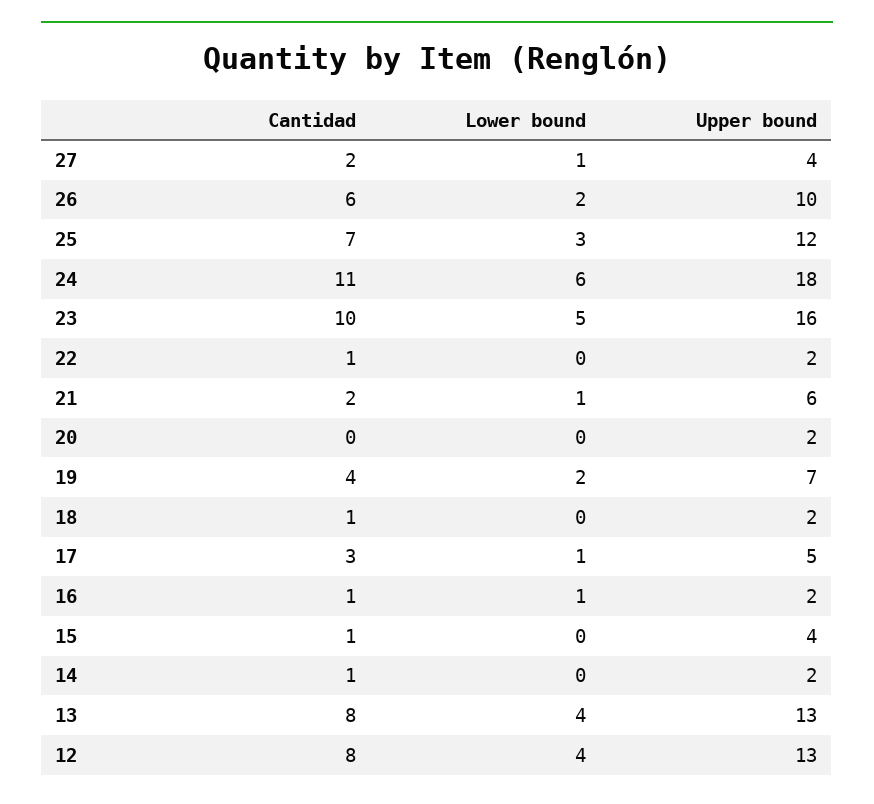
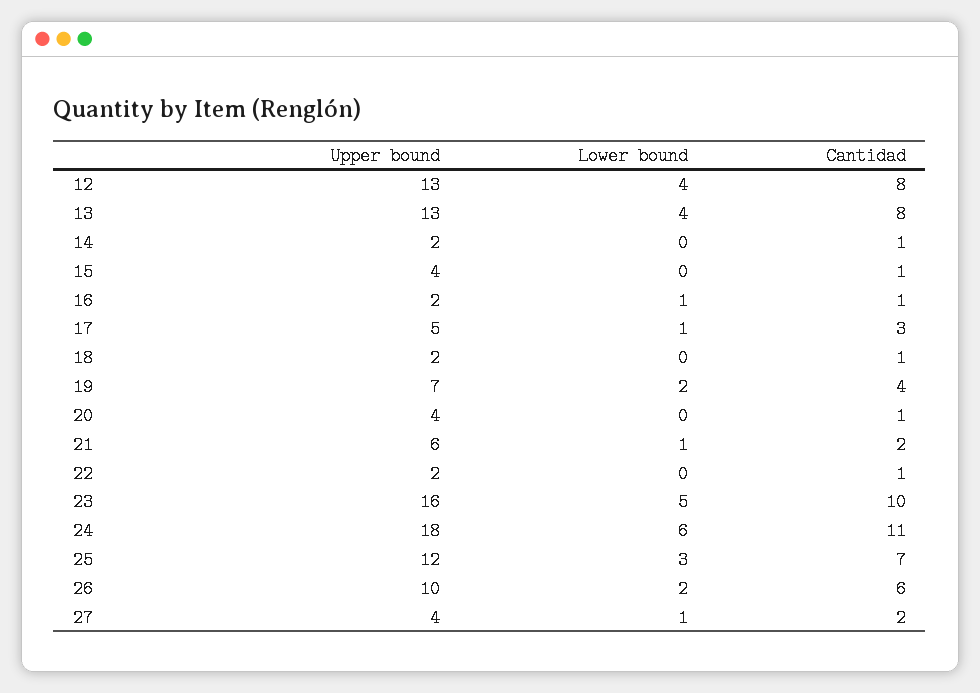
  {
    "Cantidad": {
      "27": 2,
      "26": 6,
      "25": 7,
      "24": 11,
      "23": 10,
      "22": 1,
      "21": 2,
-     "20": 0,
+     "20": 1,
      "19": 4,
      "18": 1,
      "17": 3,
      "16": 1,
      "15": 1,
      "14": 1,
      "13": 8,
      "12": 8
    },
    "Lower bound": {
      "27": 1,
      "26": 2,
      "25": 3,
      "24": 6,
      "23": 5,
      "22": 0,
      "21": 1,
      "20": 0,
      "19": 2,
      "18": 0,
      "17": 1,
      "16": 1,
      "15": 0,
      "14": 0,
      "13": 4,
      "12": 4
    },
    "Upper bound": {
      "27": 4,
      "26": 10,
      "25": 12,
      "24": 18,
      "23": 16,
      "22": 2,
      "21": 6,
-     "20": 2,
+     "20": 4,
      "19": 7,
      "18": 2,
      "17": 5,
      "16": 2,
      "15": 4,
      "14": 2,
      "13": 13,
      "12": 13
    }
  }

